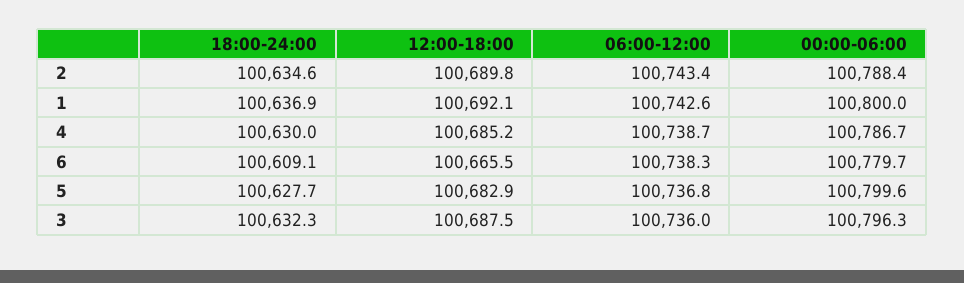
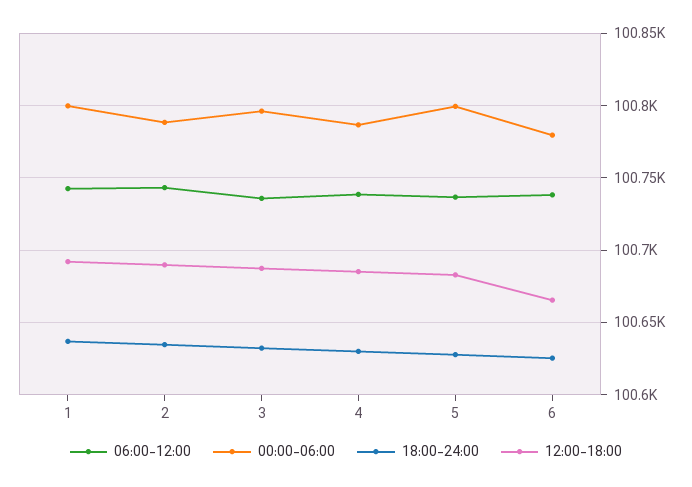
  {
    "18:00-24:00": {
      "2": 100634.6,
      "1": 100636.9,
      "4": 100630,
-     "6": 100609.1,
+     "6": 100625,
      "5": 100627.7,
      "3": 100632.3
    },
    "12:00-18:00": {
      "2": 100689.8,
      "1": 100692.1,
      "4": 100685.2,
      "6": 100665.5,
      "5": 100682.9,
      "3": 100687.5
    },
    "06:00-12:00": {
      "2": 100743.4,
      "1": 100742.6,
      "4": 100738.7,
      "6": 100738.3,
      "5": 100736.8,
      "3": 100736
    },
    "00:00-06:00": {
      "2": 100788.4,
      "1": 100800,
      "4": 100786.7,
      "6": 100779.7,
      "5": 100799.6,
      "3": 100796.3
    }
  }

